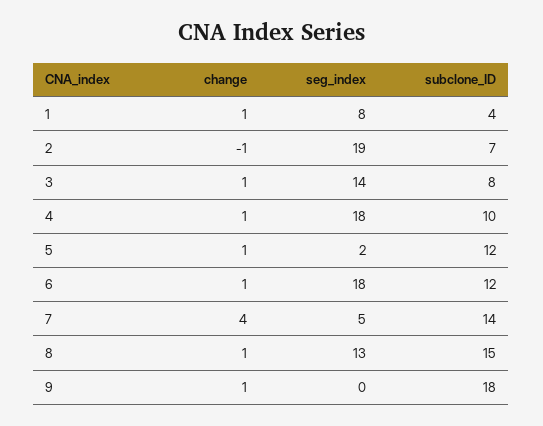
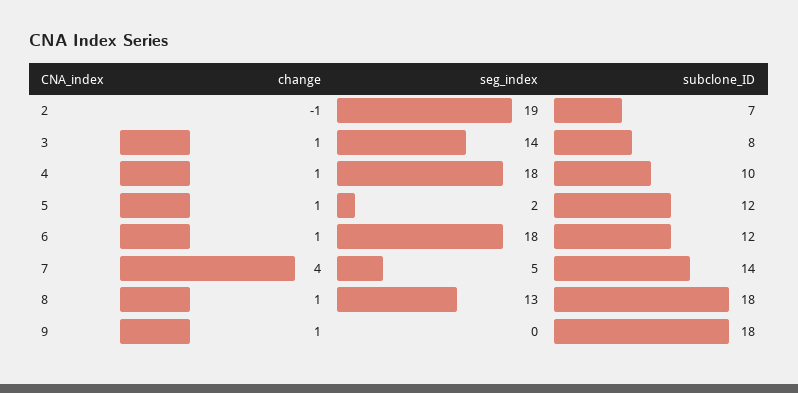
  {
    "change": {
-     "1": 1,
      "2": -1,
      "3": 1,
      "4": 1,
      "5": 1,
      "6": 1,
      "7": 4,
      "8": 1,
      "9": 1
    },
    "seg_index": {
-     "1": 8,
      "2": 19,
      "3": 14,
      "4": 18,
      "5": 2,
      "6": 18,
      "7": 5,
      "8": 13,
      "9": 0
    },
    "subclone_ID": {
-     "1": 4,
      "2": 7,
      "3": 8,
      "4": 10,
      "5": 12,
      "6": 12,
      "7": 14,
-     "8": 15,
+     "8": 18,
      "9": 18
    }
  }

